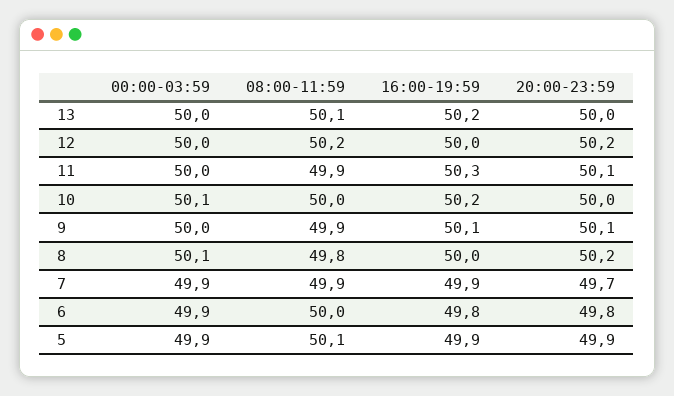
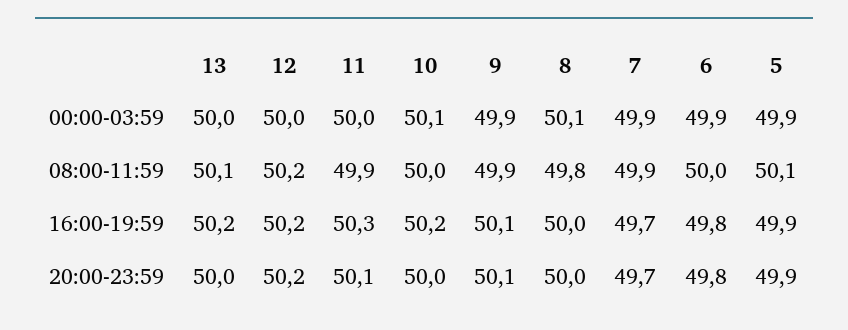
  {
    "00:00-03:59": {
      "13": 50,
      "12": 50,
      "11": 50,
      "10": 50.1,
-     "9": 50,
+     "9": 49.9,
      "8": 50.1,
      "7": 49.9,
      "6": 49.9,
      "5": 49.9
    },
    "08:00-11:59": {
      "13": 50.1,
      "12": 50.2,
      "11": 49.9,
      "10": 50,
      "9": 49.9,
      "8": 49.8,
      "7": 49.9,
      "6": 50,
      "5": 50.1
    },
    "16:00-19:59": {
      "13": 50.2,
-     "12": 50,
+     "12": 50.2,
      "11": 50.3,
      "10": 50.2,
      "9": 50.1,
      "8": 50,
-     "7": 49.9,
+     "7": 49.7,
      "6": 49.8,
      "5": 49.9
    },
    "20:00-23:59": {
      "13": 50,
      "12": 50.2,
      "11": 50.1,
      "10": 50,
      "9": 50.1,
-     "8": 50.2,
+     "8": 50,
      "7": 49.7,
      "6": 49.8,
      "5": 49.9
    }
  }

